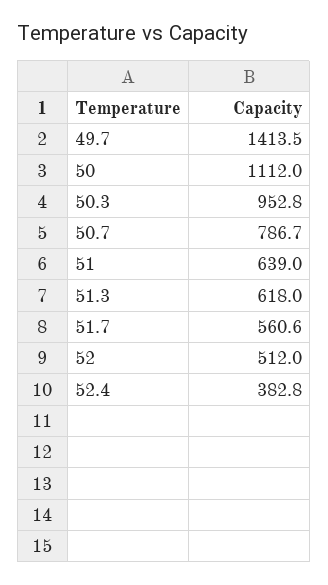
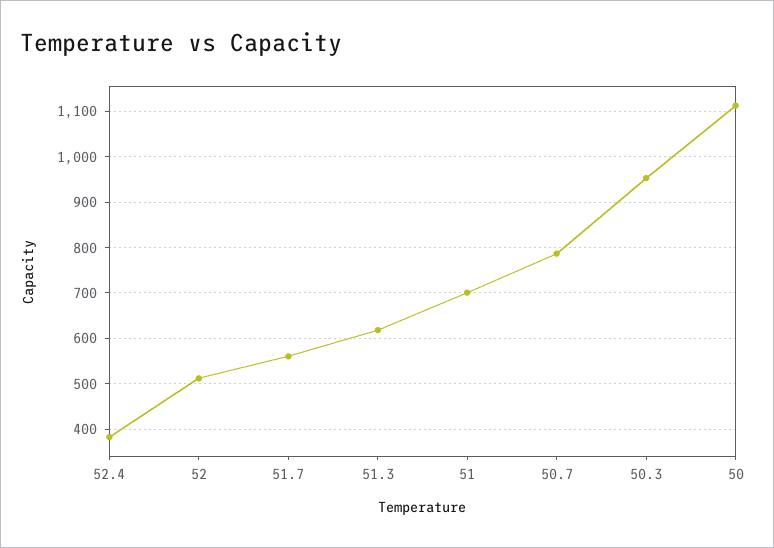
  {
-   "49.7": 1413.5,
    "50": 1112,
    "50.3": 952.8,
    "50.7": 786.7,
-   "51": 639,
+   "51": 700,
    "51.3": 618,
    "51.7": 560.6,
    "52": 512,
    "52.4": 382.8
  }

